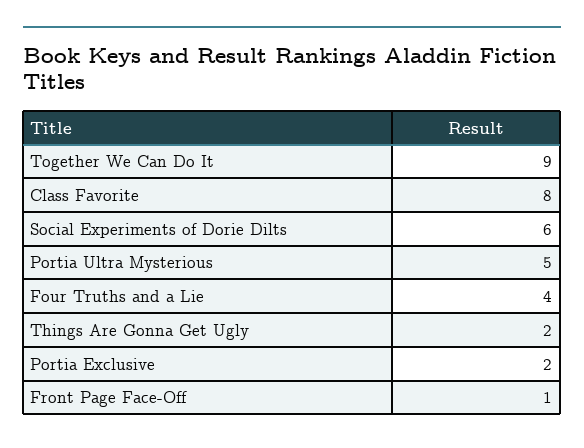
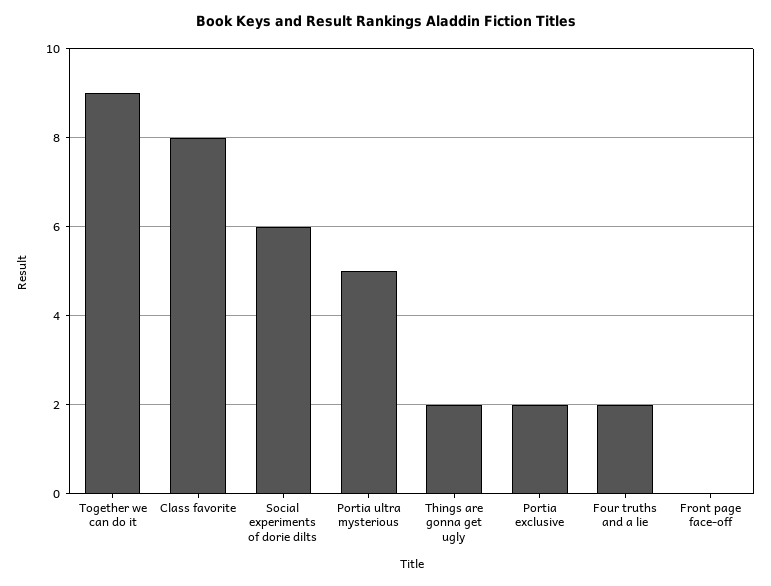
  {
    "Together We Can Do It": 9,
    "Class Favorite": 8,
    "Social Experiments of Dorie Dilts": 6,
    "Portia Ultra Mysterious": 5,
-   "Four Truths and a Lie": 4,
+   "Four Truths and a Lie": 2,
    "Things Are Gonna Get Ugly": 2,
    "Portia Exclusive": 2,
-   "Front Page Face-Off": 1
+   "Front Page Face-Off": 0
  }

